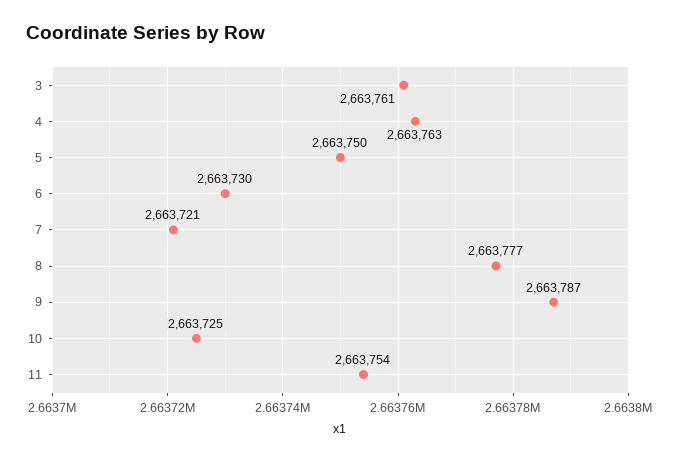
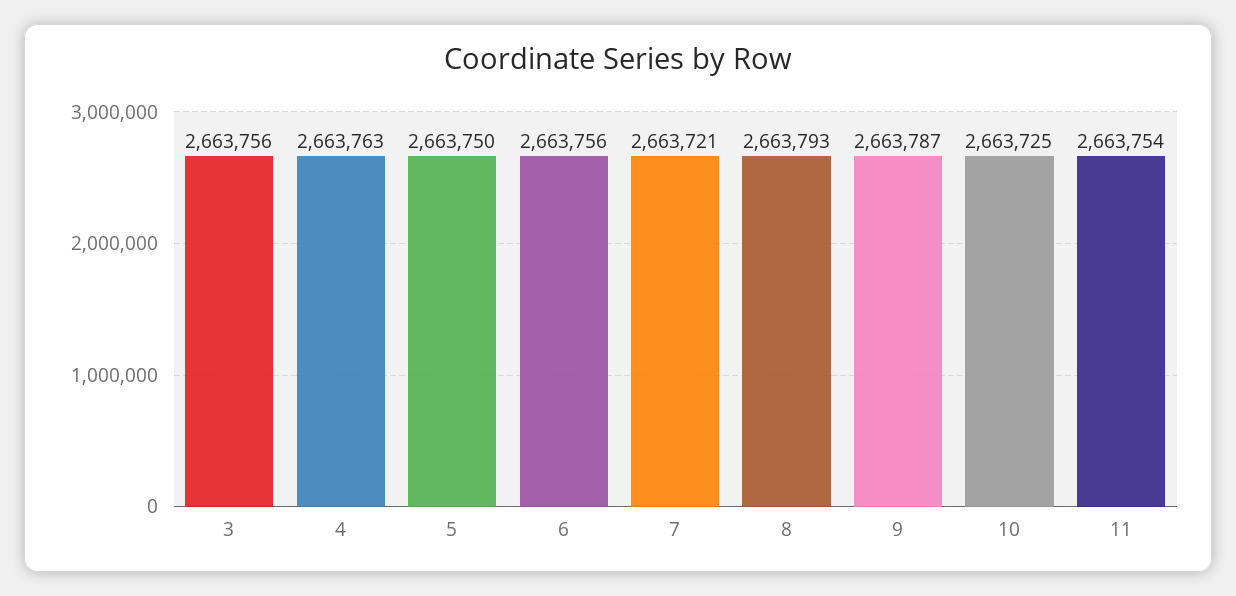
  {
-   "3": 2663761,
+   "3": 2663756,
    "4": 2663763,
    "5": 2663750,
-   "6": 2663730,
+   "6": 2663756,
    "7": 2663721,
-   "8": 2663777,
+   "8": 2663793,
    "9": 2663787,
    "10": 2663725,
    "11": 2663754
  }

